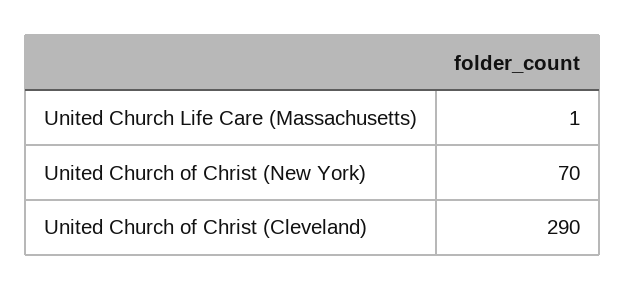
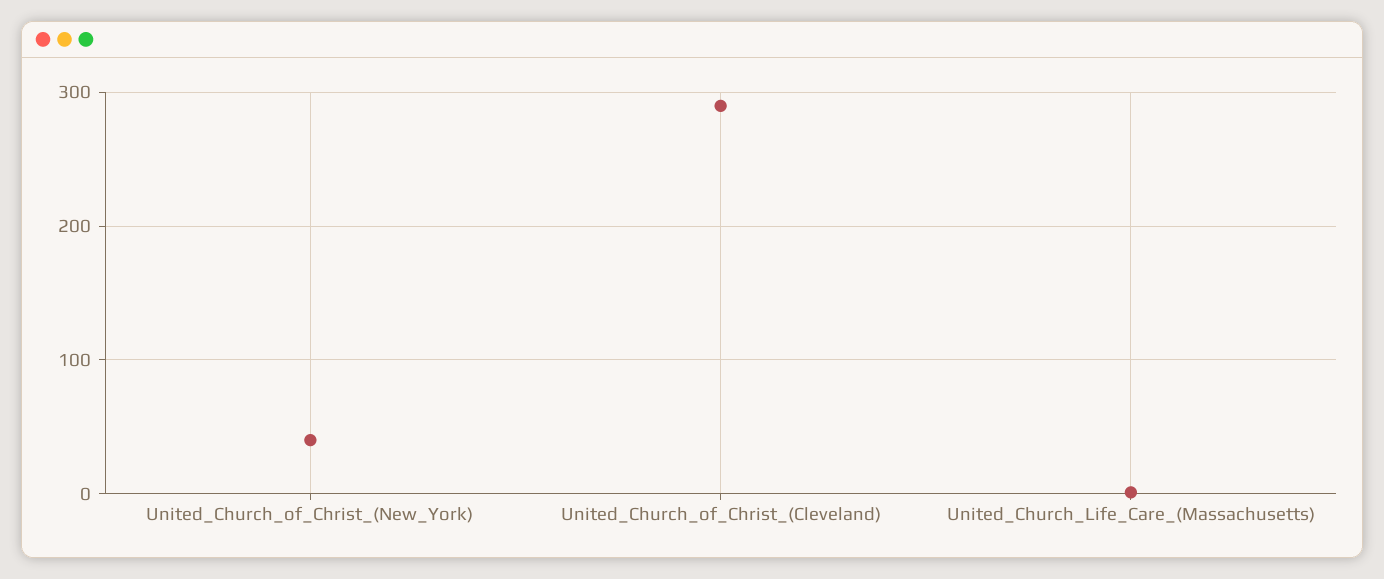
  {
    "United Church Life Care (Massachusetts)": 1,
-   "United Church of Christ (New York)": 70,
+   "United Church of Christ (New York)": 40,
    "United Church of Christ (Cleveland)": 290
  }

